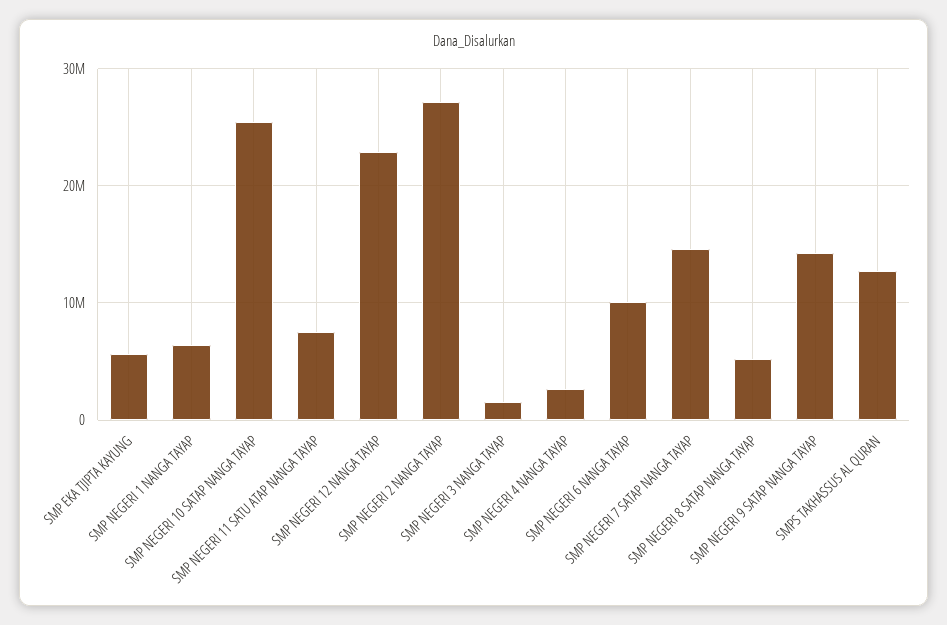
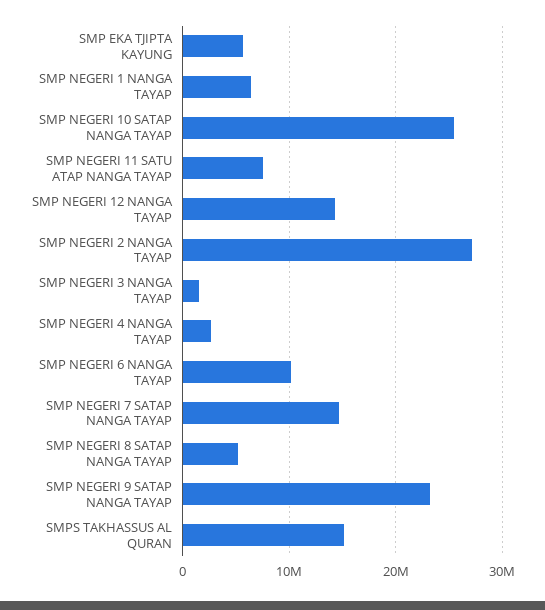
  {
    "SMP EKA TJIPTA KAYUNG": 6000000,
    "SMP NEGERI 1 NANGA TAYAP": 6000000,
    "SMP NEGERI 10 SATAP NANGA TAYAP": 26000000,
    "SMP NEGERI 11 SATU ATAP NANGA TAYAP": 8000000,
-   "SMP NEGERI 12 NANGA TAYAP": 23000000,
+   "SMP NEGERI 12 NANGA TAYAP": 14000000,
    "SMP NEGERI 2 NANGA TAYAP": 27000000,
    "SMP NEGERI 3 NANGA TAYAP": 2000000,
    "SMP NEGERI 4 NANGA TAYAP": 3000000,
    "SMP NEGERI 6 NANGA TAYAP": 10000000,
    "SMP NEGERI 7 SATAP NANGA TAYAP": 15000000,
    "SMP NEGERI 8 SATAP NANGA TAYAP": 5000000,
-   "SMP NEGERI 9 SATAP NANGA TAYAP": 14000000,
+   "SMP NEGERI 9 SATAP NANGA TAYAP": 23000000,
-   "SMPS TAKHASSUS AL QURAN": 13000000
+   "SMPS TAKHASSUS AL QURAN": 15000000
  }

